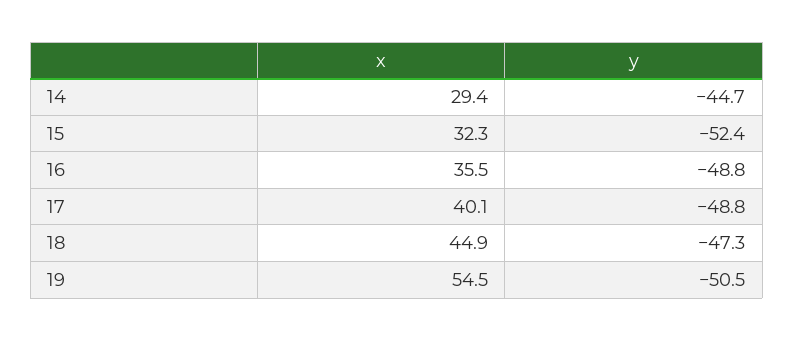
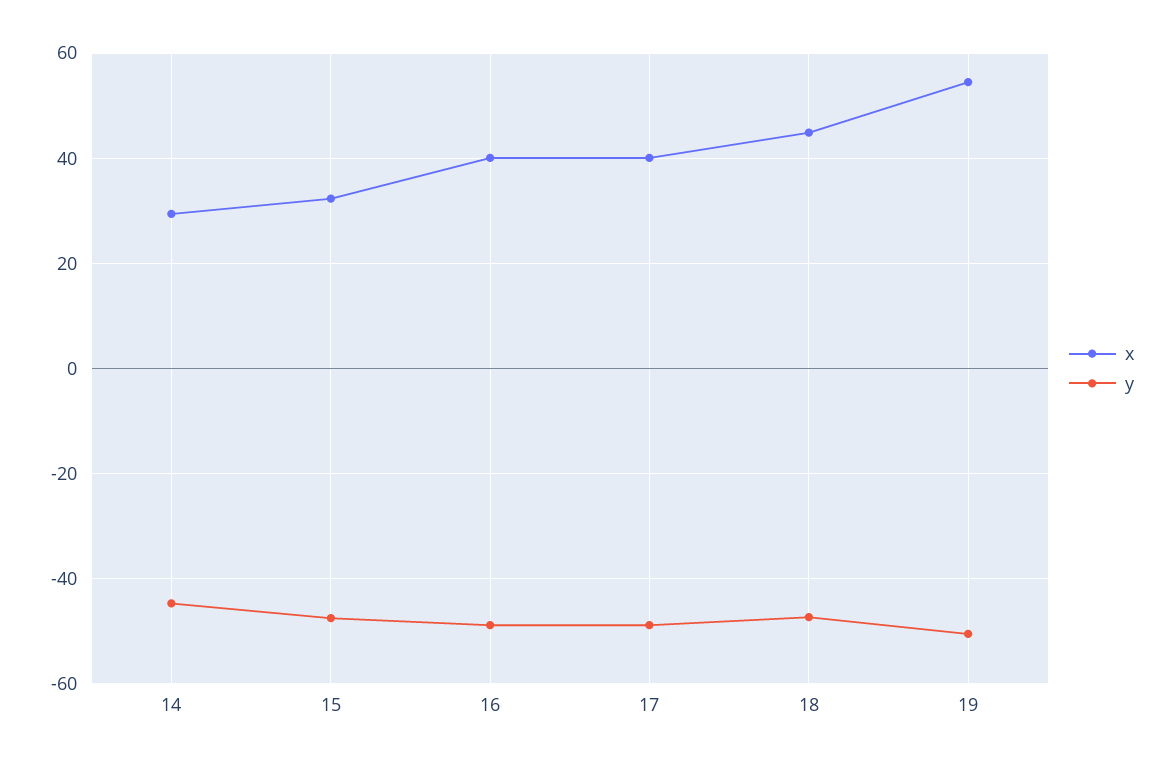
  {
    "x": {
      "14": 29.4,
      "15": 32.3,
-     "16": 35.5,
+     "16": 40,
      "17": 40.1,
      "18": 44.9,
      "19": 54.5
    },
    "y": {
      "14": -44.7,
-     "15": -52.4,
+     "15": -48,
      "16": -48.8,
      "17": -48.8,
      "18": -47.3,
      "19": -50.5
    }
  }

